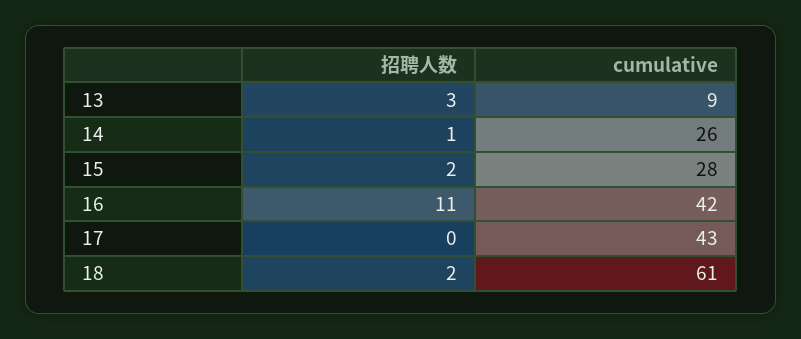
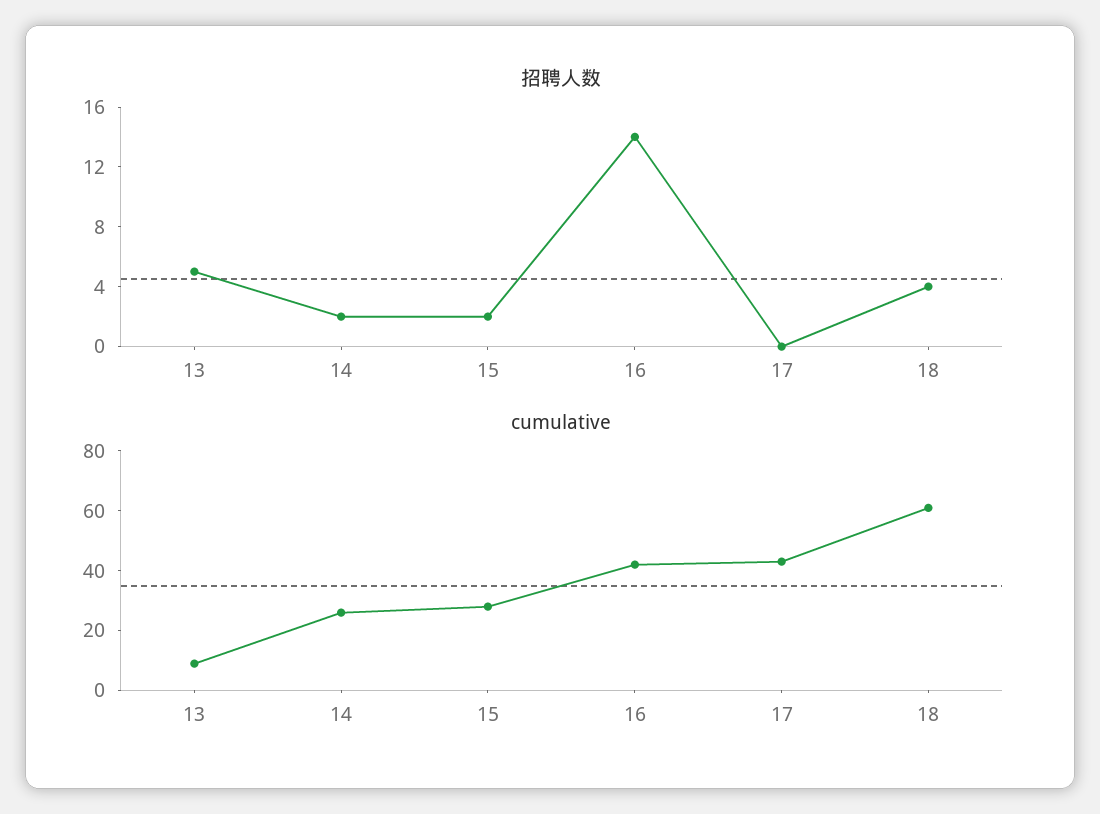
  {
    "招聘人数": {
-     "13": 3,
+     "13": 5,
-     "14": 1,
+     "14": 2,
      "15": 2,
-     "16": 11,
+     "16": 14,
      "17": 0,
-     "18": 2
+     "18": 4
    },
    "cumulative": {
      "13": 9,
      "14": 26,
      "15": 28,
      "16": 42,
      "17": 43,
      "18": 61
    }
  }

